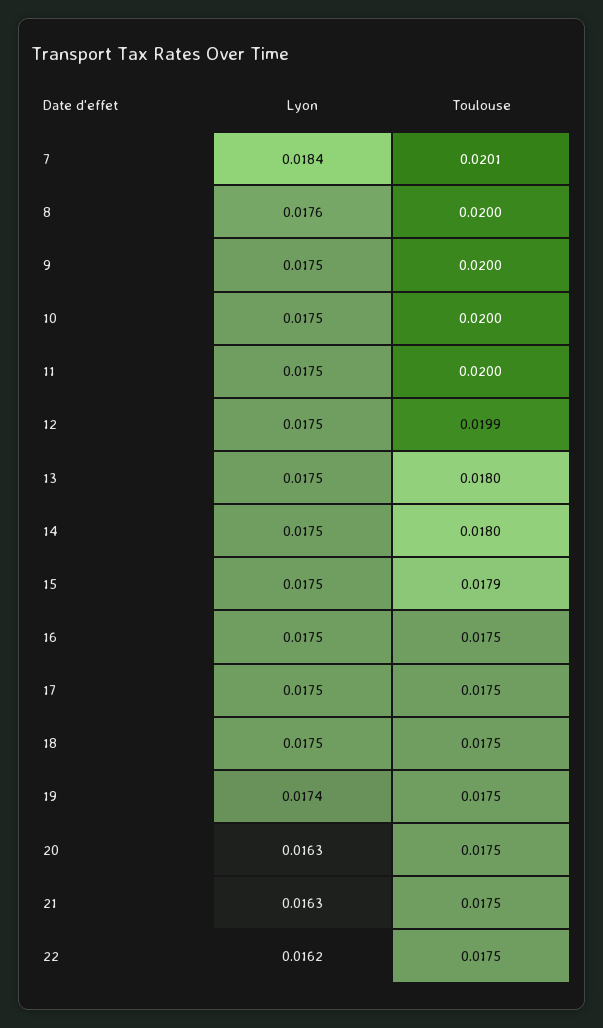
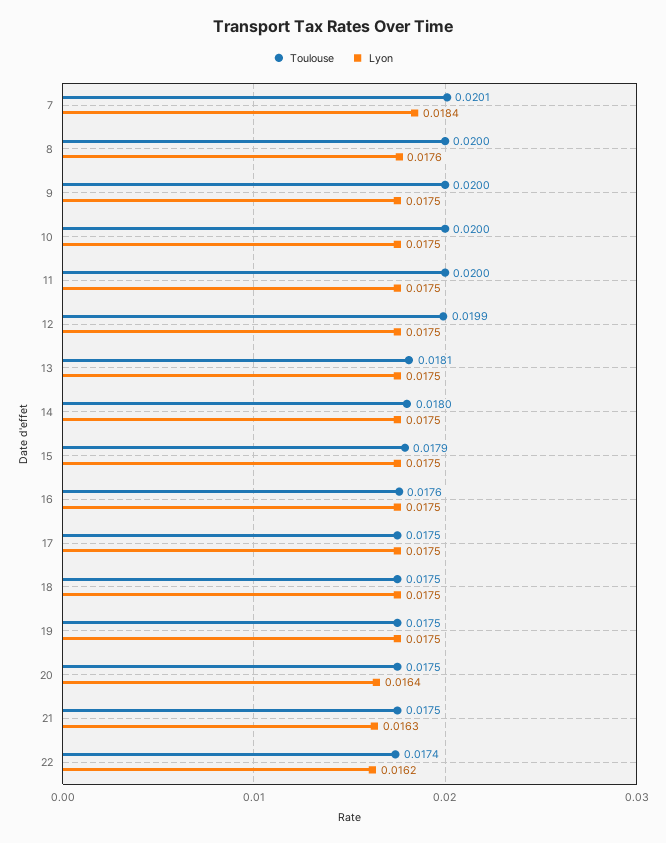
  {
    "Lyon": {
      "7": 0.0184,
      "8": 0.0176,
      "9": 0.0175,
      "10": 0.0175,
      "11": 0.0175,
      "12": 0.0175,
      "13": 0.0175,
      "14": 0.0175,
      "15": 0.0175,
      "16": 0.0175,
      "17": 0.0175,
      "18": 0.0175,
-     "19": 0.0174,
+     "19": 0.0175,
-     "20": 0.0163,
+     "20": 0.0164,
      "21": 0.0163,
      "22": 0.0162
    },
    "Toulouse": {
      "7": 0.0201,
      "8": 0.02,
      "9": 0.02,
      "10": 0.02,
      "11": 0.02,
      "12": 0.0199,
-     "13": 0.018,
+     "13": 0.0181,
      "14": 0.018,
      "15": 0.0179,
-     "16": 0.0175,
+     "16": 0.0176,
      "17": 0.0175,
      "18": 0.0175,
      "19": 0.0175,
      "20": 0.0175,
      "21": 0.0175,
-     "22": 0.0175
+     "22": 0.0174
    }
  }

